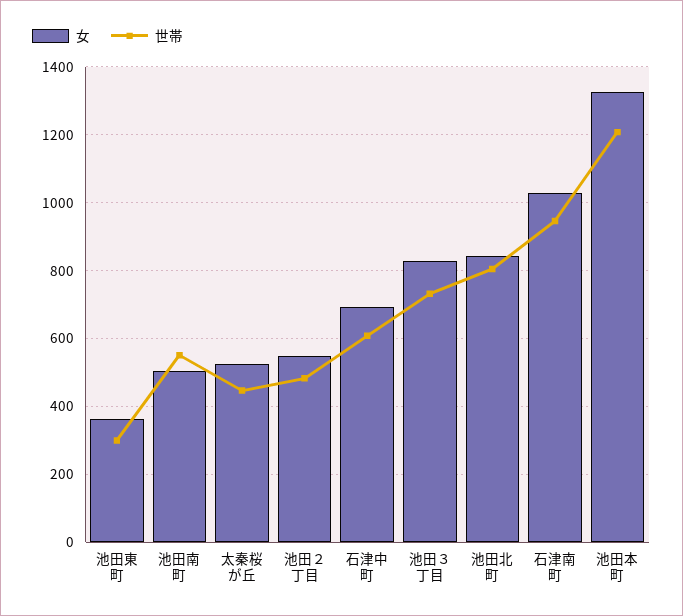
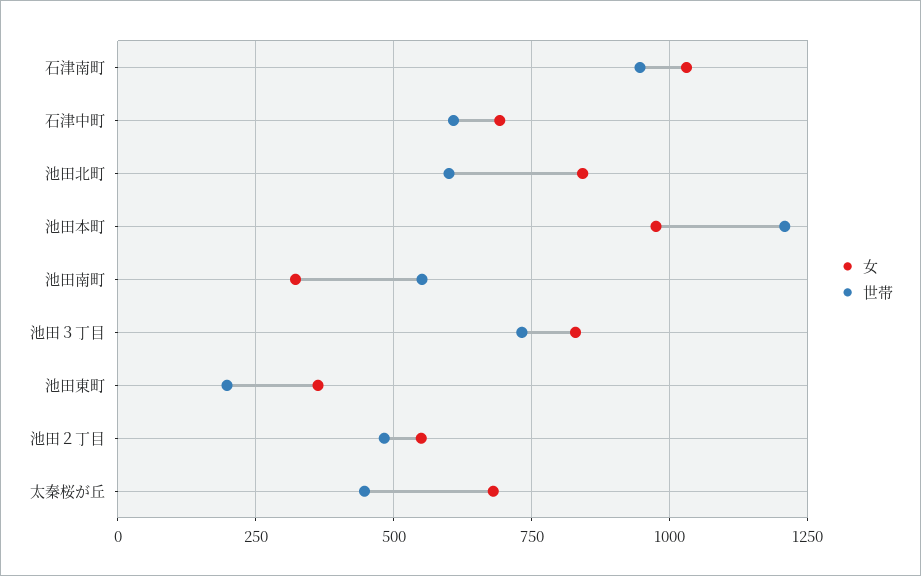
  {
    "女": {
      "池田東町": 360,
-     "池田南町": 500,
+     "池田南町": 325,
-     "太秦桜が丘": 520,
+     "太秦桜が丘": 675,
      "池田２丁目": 560,
      "石津中町": 700,
      "池田３丁目": 820,
      "池田北町": 840,
      "石津南町": 1040,
-     "池田本町": 1320
+     "池田本町": 975
    },
    "世帯": {
-     "池田東町": 300,
+     "池田東町": 200,
      "池田南町": 560,
      "太秦桜が丘": 440,
      "池田２丁目": 480,
      "石津中町": 600,
      "池田３丁目": 740,
-     "池田北町": 800,
+     "池田北町": 600,
      "石津南町": 940,
      "池田本町": 1200
    }
  }

